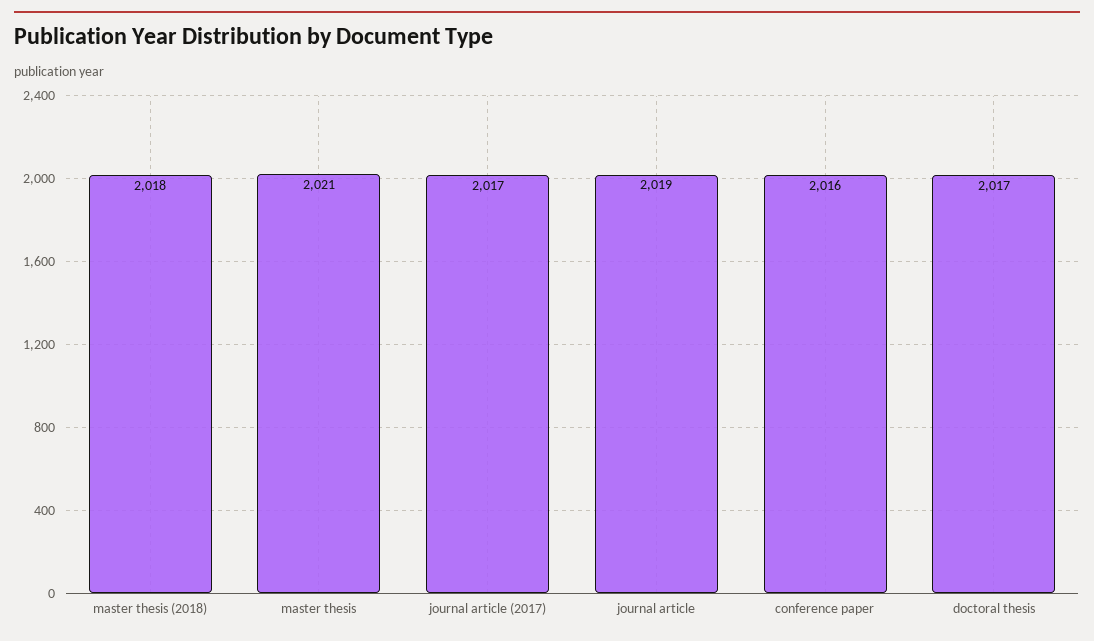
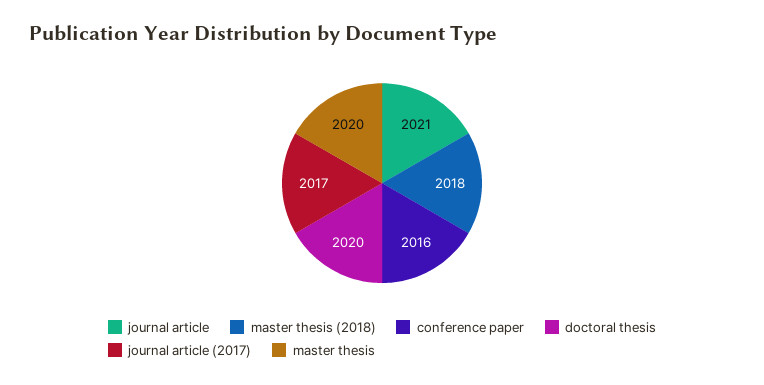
  {
    "master thesis (2018)": 2018,
-   "master thesis": 2021,
+   "master thesis": 2020,
    "journal article (2017)": 2017,
-   "journal article": 2019,
+   "journal article": 2021,
    "conference paper": 2016,
-   "doctoral thesis": 2017
+   "doctoral thesis": 2020
  }

